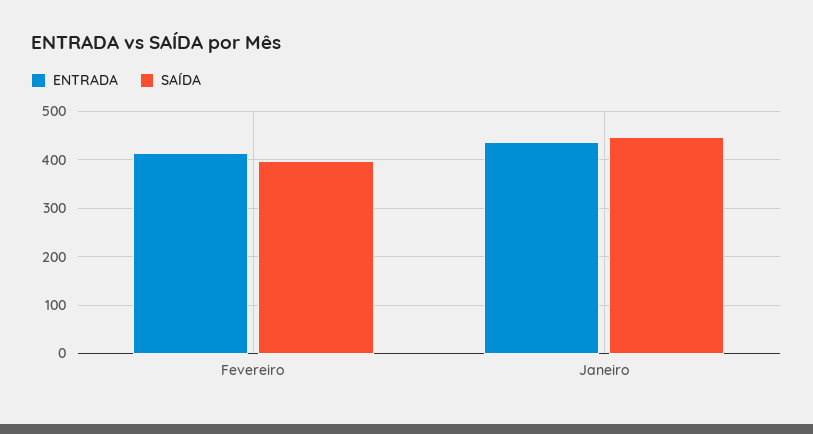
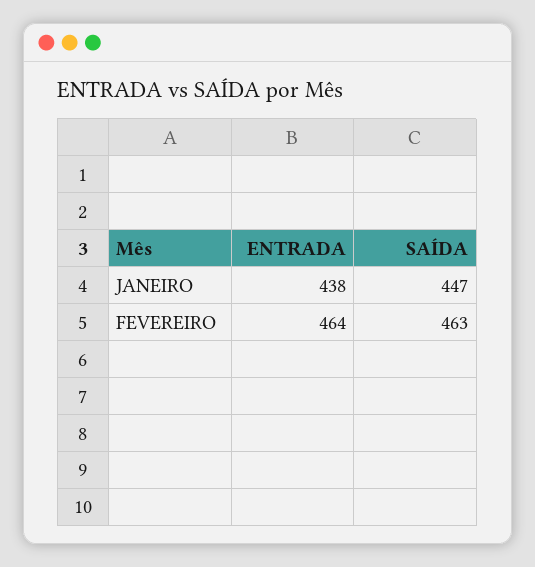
  {
    "ENTRADA": {
-     "Fevereiro": 420,
+     "Fevereiro": 464,
      "Janeiro": 438
    },
    "SAÍDA": {
-     "Fevereiro": 400,
+     "Fevereiro": 463,
      "Janeiro": 447
    }
  }

